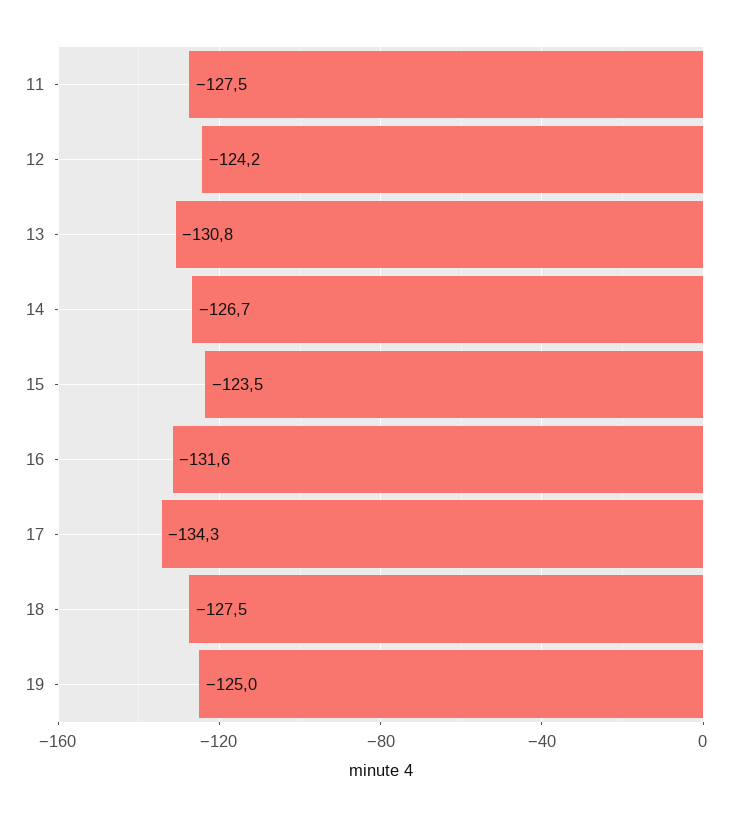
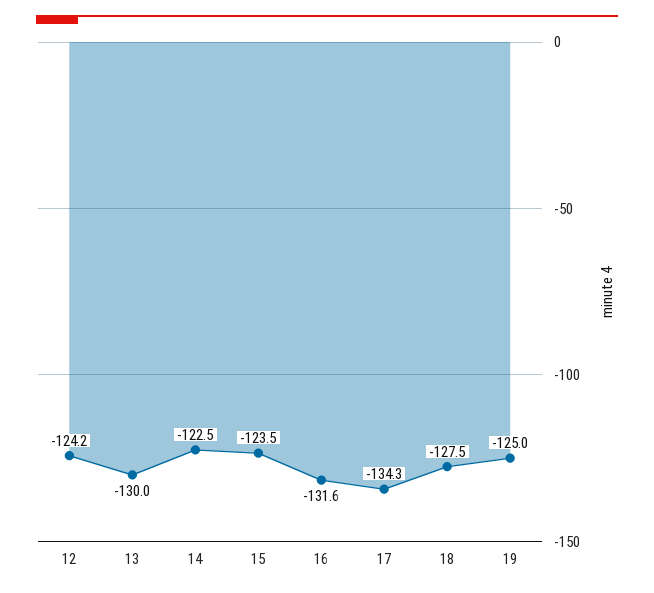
  {
-   "11": -127.5,
    "12": -124.2,
-   "13": -130.8,
+   "13": -130,
-   "14": -126.7,
+   "14": -122.5,
    "15": -123.5,
    "16": -131.6,
    "17": -134.3,
    "18": -127.5,
    "19": -125
  }

